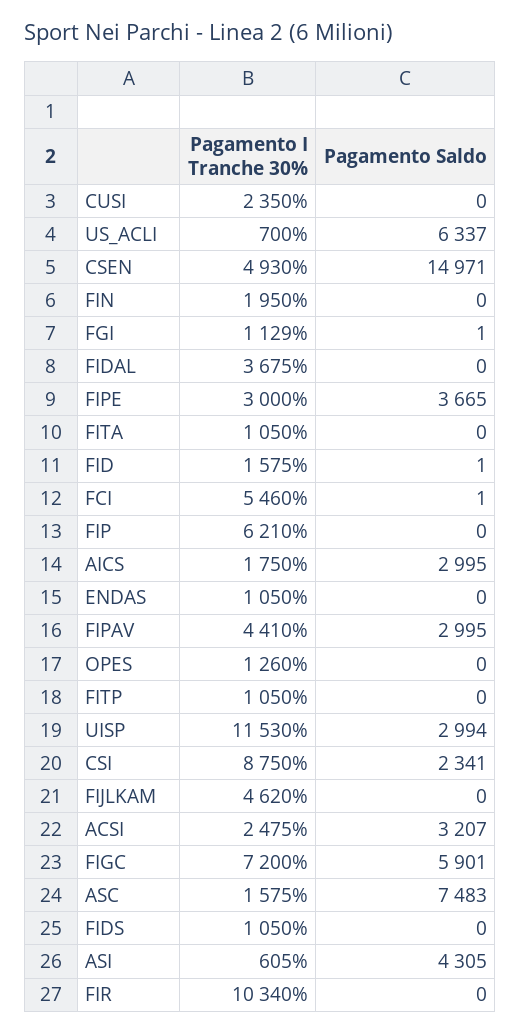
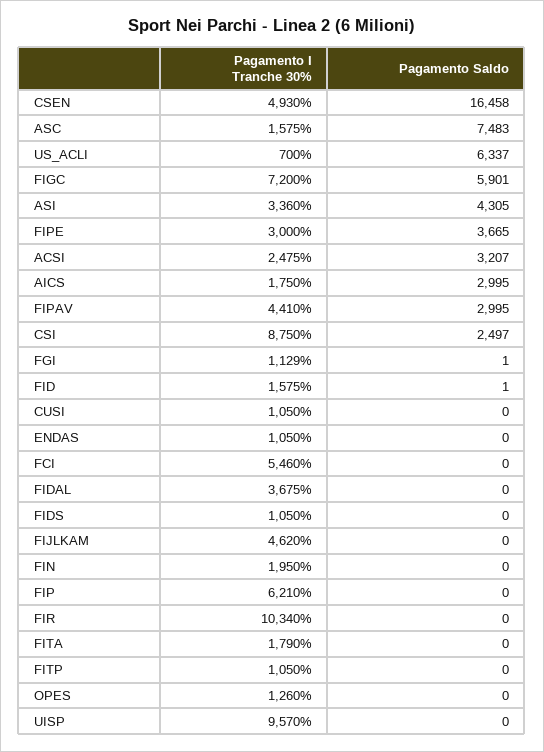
  {
    "Pagamento I Tranche 30%": {
-     "CUSI": 2350,
+     "CUSI": 1050,
      "US_ACLI": 700,
      "CSEN": 4930,
      "FIN": 1950,
      "FGI": 1129,
      "FIDAL": 3675,
      "FIPE": 3000,
-     "FITA": 1050,
+     "FITA": 1790,
      "FID": 1575,
      "FCI": 5460,
      "FIP": 6210,
      "AICS": 1750,
      "ENDAS": 1050,
      "FIPAV": 4410,
      "OPES": 1260,
      "FITP": 1050,
-     "UISP": 11530,
+     "UISP": 9570,
      "CSI": 8750,
      "FIJLKAM": 4620,
      "ACSI": 2475,
      "FIGC": 7200,
      "ASC": 1575,
      "FIDS": 1050,
-     "ASI": 605,
+     "ASI": 3360,
      "FIR": 10340
    },
    "Pagamento Saldo": {
      "CUSI": 0,
      "US_ACLI": 6337,
-     "CSEN": 14971,
+     "CSEN": 16458,
      "FIN": 0,
      "FGI": 1,
      "FIDAL": 0,
      "FIPE": 3665,
      "FITA": 0,
      "FID": 1,
-     "FCI": 1,
+     "FCI": 0,
      "FIP": 0,
      "AICS": 2995,
      "ENDAS": 0,
      "FIPAV": 2995,
      "OPES": 0,
      "FITP": 0,
-     "UISP": 2994,
+     "UISP": 0,
-     "CSI": 2341,
+     "CSI": 2497,
      "FIJLKAM": 0,
      "ACSI": 3207,
      "FIGC": 5901,
      "ASC": 7483,
      "FIDS": 0,
      "ASI": 4305,
      "FIR": 0
    }
  }

